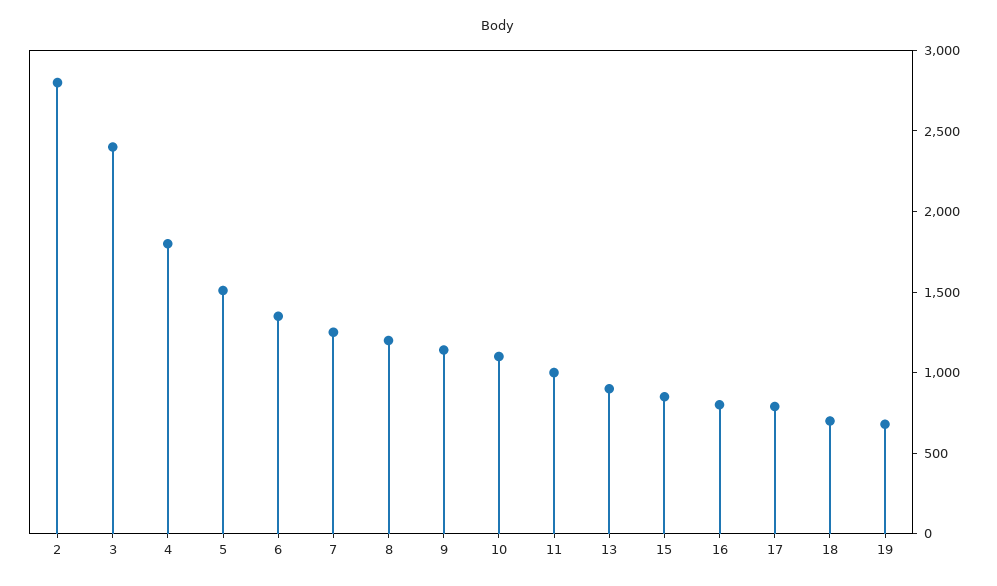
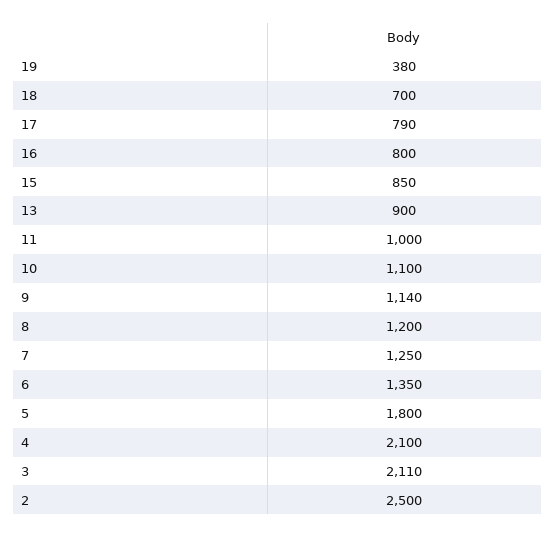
  {
-   "2": 2800,
+   "2": 2500,
-   "3": 2400,
+   "3": 2110,
-   "4": 1800,
+   "4": 2100,
-   "5": 1500,
+   "5": 1800,
    "6": 1350,
    "7": 1250,
    "8": 1200,
    "9": 1140,
    "10": 1100,
    "11": 1000,
    "13": 900,
    "15": 850,
    "16": 800,
    "17": 790,
    "18": 700,
-   "19": 700
+   "19": 380
  }

